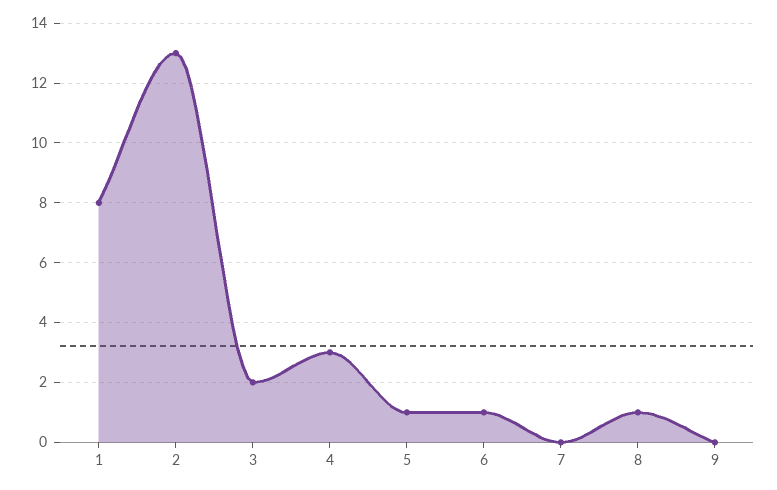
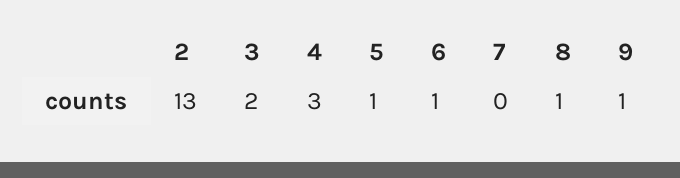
  {
-   "1": 8,
    "2": 13,
    "3": 2,
    "4": 3,
    "5": 1,
    "6": 1,
    "7": 0,
    "8": 1,
-   "9": 0
+   "9": 1
  }

